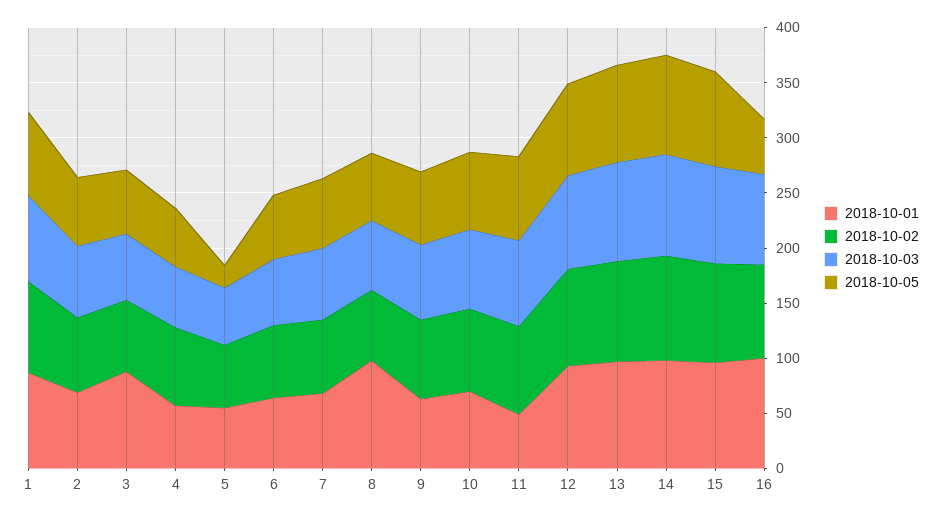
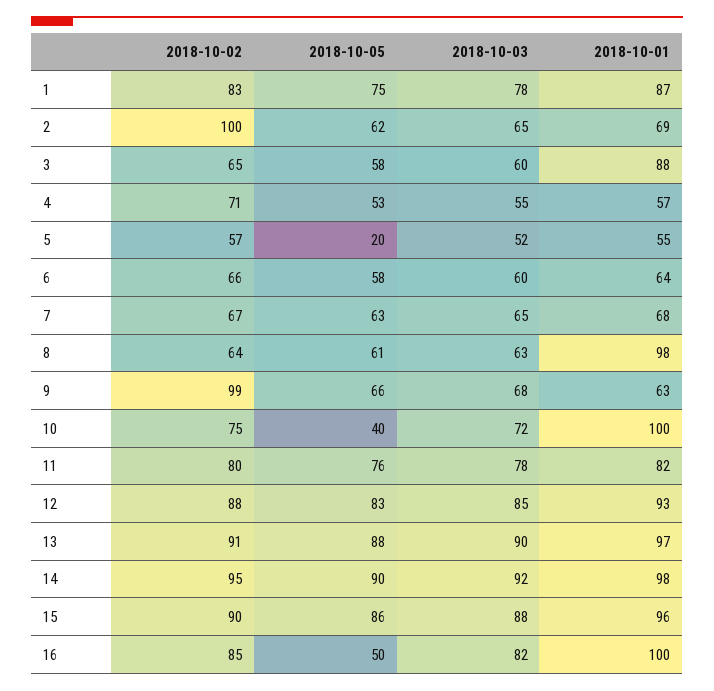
  {
    "2018-10-01": {
      "1": 87,
      "2": 69,
      "3": 88,
      "4": 57,
      "5": 55,
      "6": 64,
      "7": 68,
      "8": 98,
      "9": 63,
-     "10": 70,
+     "10": 100,
-     "11": 50,
+     "11": 82,
      "12": 93,
      "13": 97,
      "14": 98,
      "15": 96,
      "16": 100
    },
    "2018-10-02": {
      "1": 83,
-     "2": 70,
+     "2": 100,
      "3": 65,
      "4": 71,
      "5": 57,
      "6": 66,
      "7": 67,
      "8": 64,
-     "9": 70,
+     "9": 99,
      "10": 75,
      "11": 80,
      "12": 88,
      "13": 91,
      "14": 95,
      "15": 90,
      "16": 85
    },
    "2018-10-03": {
      "1": 78,
      "2": 65,
      "3": 60,
      "4": 55,
      "5": 52,
      "6": 60,
      "7": 65,
      "8": 63,
      "9": 68,
      "10": 72,
      "11": 78,
      "12": 85,
      "13": 90,
      "14": 92,
      "15": 88,
      "16": 82
    },
    "2018-10-05": {
      "1": 75,
      "2": 62,
      "3": 58,
      "4": 53,
      "5": 20,
      "6": 58,
      "7": 63,
      "8": 61,
      "9": 66,
-     "10": 70,
+     "10": 40,
      "11": 76,
      "12": 83,
      "13": 88,
      "14": 90,
      "15": 86,
      "16": 50
    }
  }

